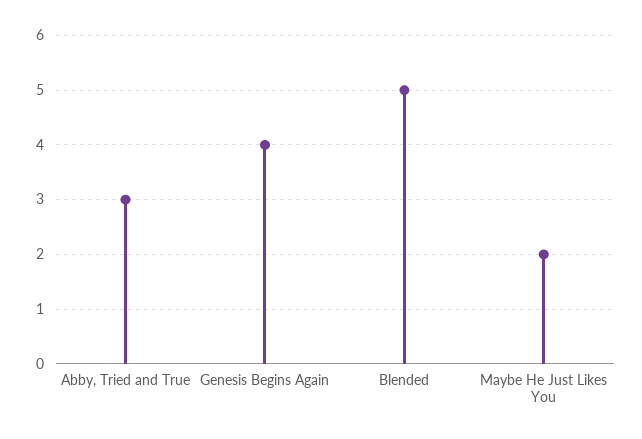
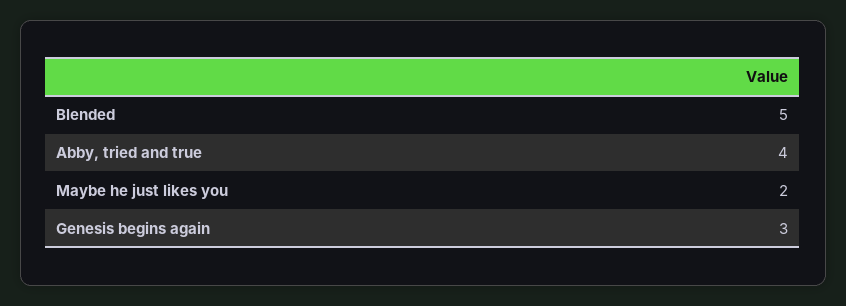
  {
-   "Abby, Tried and True": 3,
+   "Abby, Tried and True": 4,
-   "Genesis Begins Again": 4,
+   "Genesis Begins Again": 3,
    "Blended": 5,
    "Maybe He Just Likes You": 2
  }

